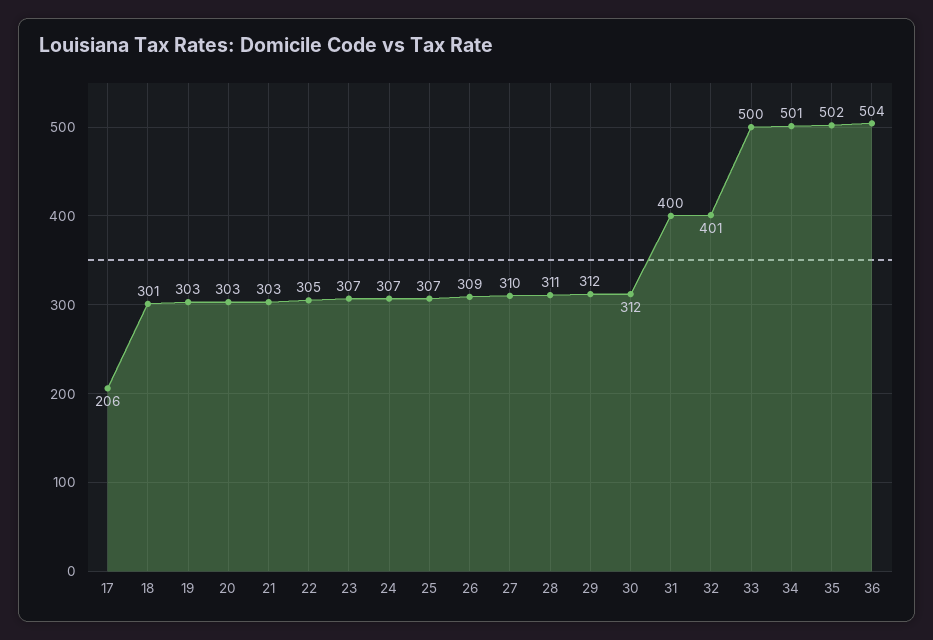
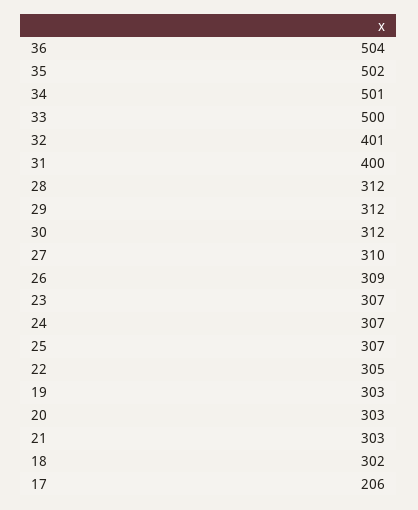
  {
    "17": 206,
-   "18": 301,
+   "18": 302,
    "19": 303,
    "20": 303,
    "21": 303,
    "22": 305,
    "23": 307,
    "24": 307,
    "25": 307,
    "26": 309,
    "27": 310,
-   "28": 311,
+   "28": 312,
    "29": 312,
    "30": 312,
    "31": 400,
    "32": 401,
    "33": 500,
    "34": 501,
    "35": 502,
    "36": 504
  }

